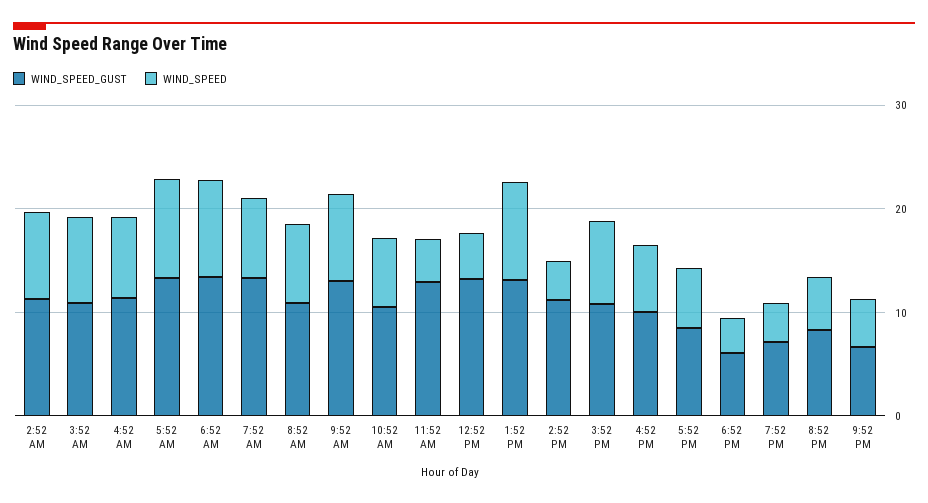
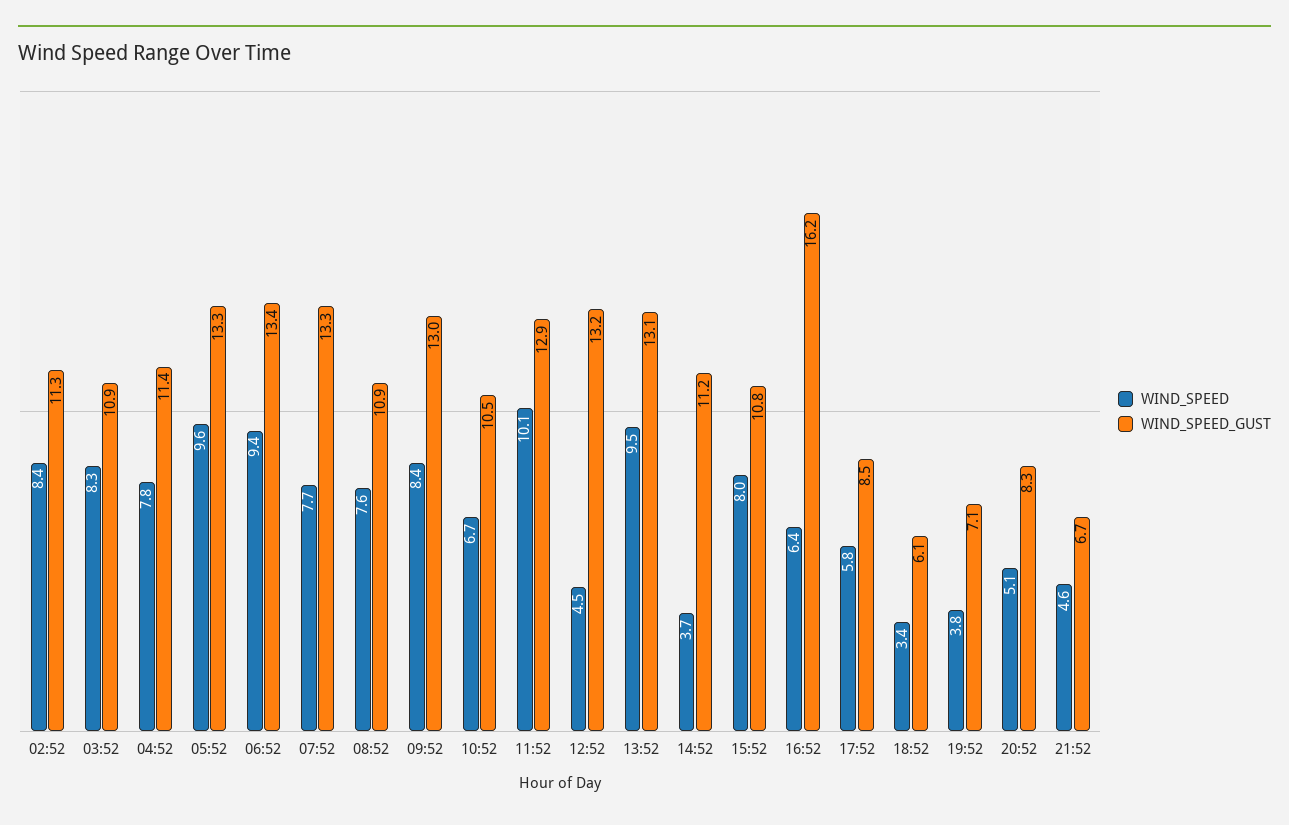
  {
    "WIND_SPEED_GUST": {
      "2:52 AM": 11.3,
      "3:52 AM": 10.9,
      "4:52 AM": 11.4,
      "5:52 AM": 13.3,
      "6:52 AM": 13.4,
      "7:52 AM": 13.3,
      "8:52 AM": 10.9,
      "9:52 AM": 13,
      "10:52 AM": 10.5,
      "11:52 AM": 12.9,
      "12:52 PM": 13.2,
      "1:52 PM": 13.1,
      "2:52 PM": 11.2,
      "3:52 PM": 10.8,
-     "4:52 PM": 10,
+     "4:52 PM": 16.2,
      "5:52 PM": 8.5,
      "6:52 PM": 6.1,
      "7:52 PM": 7.1,
      "8:52 PM": 8.3,
      "9:52 PM": 6.7
    },
    "WIND_SPEED": {
      "2:52 AM": 8.4,
      "3:52 AM": 8.3,
      "4:52 AM": 7.8,
      "5:52 AM": 9.6,
      "6:52 AM": 9.4,
      "7:52 AM": 7.7,
      "8:52 AM": 7.6,
      "9:52 AM": 8.4,
      "10:52 AM": 6.7,
-     "11:52 AM": 4,
+     "11:52 AM": 10.1,
      "12:52 PM": 4.5,
      "1:52 PM": 9.5,
      "2:52 PM": 3.7,
      "3:52 PM": 8,
      "4:52 PM": 6.4,
      "5:52 PM": 5.8,
      "6:52 PM": 3.4,
      "7:52 PM": 3.8,
      "8:52 PM": 5.1,
      "9:52 PM": 4.6
    }
  }

